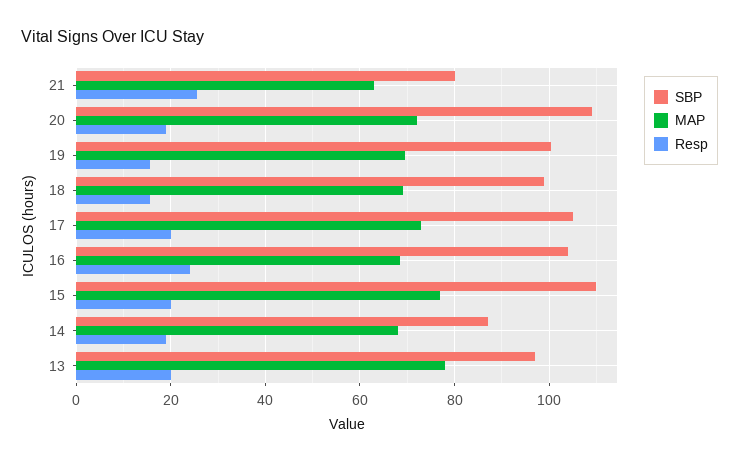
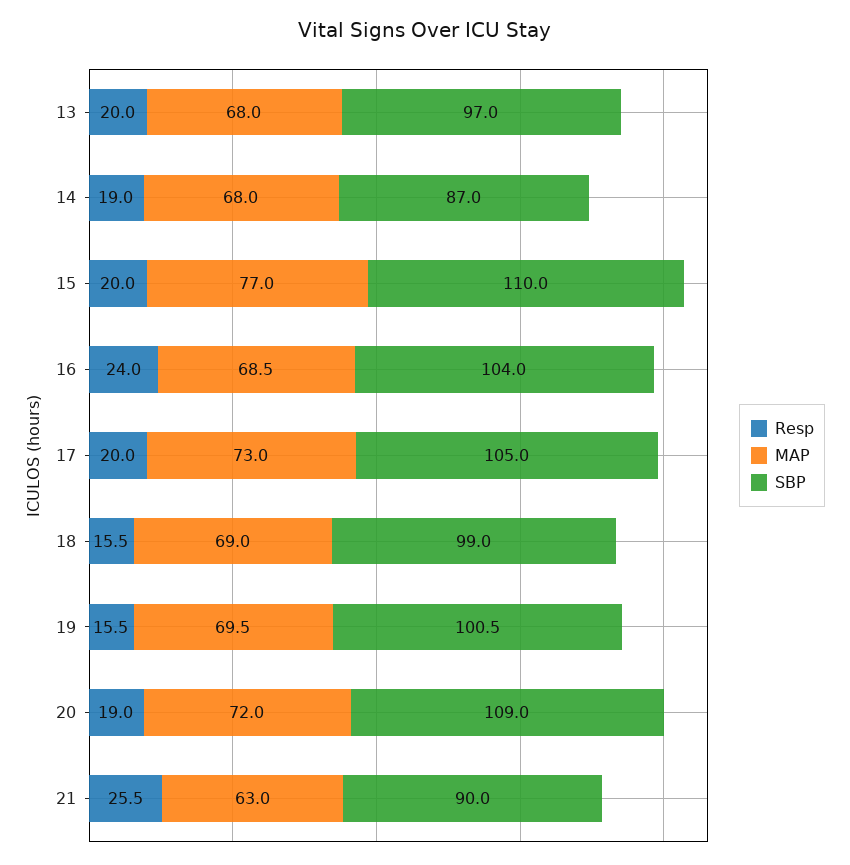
  {
    "SBP": {
-     "21": 80,
+     "21": 90,
      "20": 109,
      "19": 100.5,
      "18": 99,
      "17": 105,
      "16": 104,
      "15": 110,
      "14": 87,
      "13": 97
    },
    "MAP": {
      "21": 63,
      "20": 72,
      "19": 69.5,
      "18": 69,
      "17": 73,
      "16": 68.5,
      "15": 77,
      "14": 68,
-     "13": 78
+     "13": 68
    },
    "Resp": {
      "21": 25.5,
      "20": 19,
      "19": 15.5,
      "18": 15.5,
      "17": 20,
      "16": 24,
      "15": 20,
      "14": 19,
      "13": 20
    }
  }

